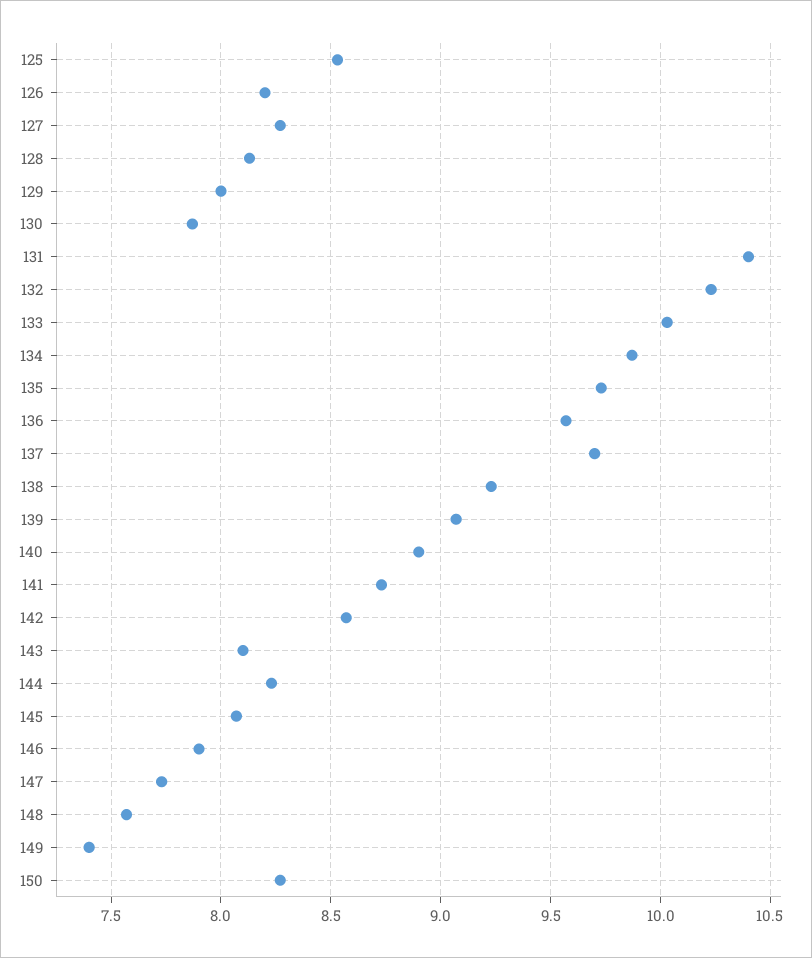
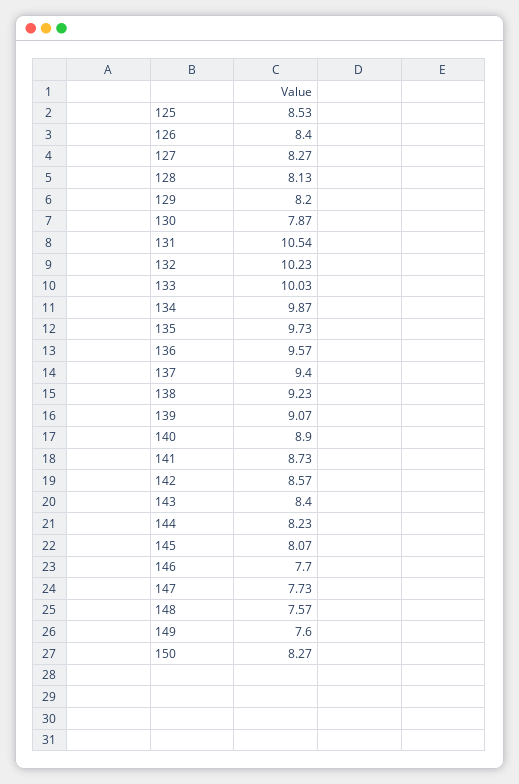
  {
    "125": 8.53,
-   "126": 8.2,
+   "126": 8.4,
    "127": 8.27,
    "128": 8.13,
-   "129": 8,
+   "129": 8.2,
    "130": 7.87,
-   "131": 10.4,
+   "131": 10.54,
    "132": 10.23,
    "133": 10.03,
    "134": 9.87,
    "135": 9.73,
    "136": 9.57,
-   "137": 9.7,
+   "137": 9.4,
    "138": 9.23,
    "139": 9.07,
    "140": 8.9,
    "141": 8.73,
    "142": 8.57,
-   "143": 8.1,
+   "143": 8.4,
    "144": 8.23,
    "145": 8.07,
-   "146": 7.9,
+   "146": 7.7,
    "147": 7.73,
    "148": 7.57,
-   "149": 7.4,
+   "149": 7.6,
    "150": 8.27
  }

